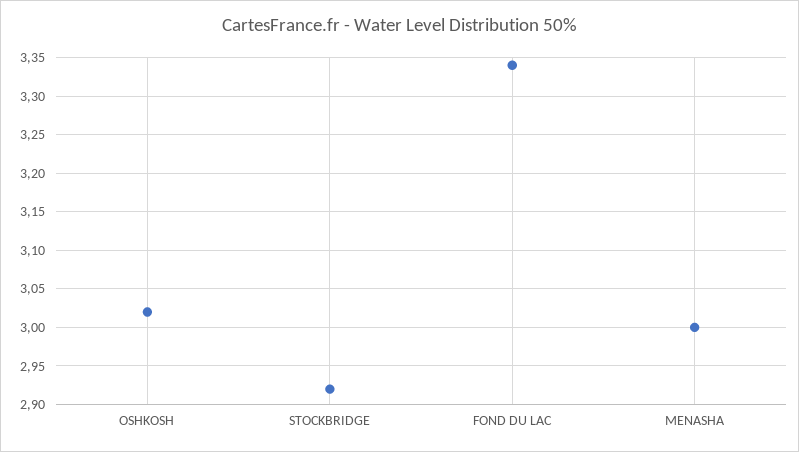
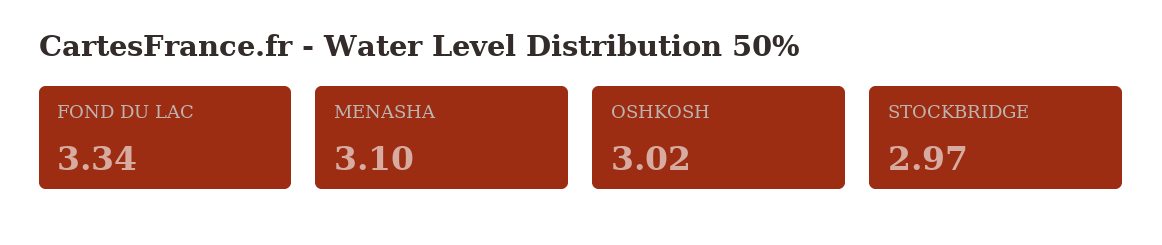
  {
    "OSHKOSH": 3.02,
-   "STOCKBRIDGE": 2.92,
+   "STOCKBRIDGE": 2.97,
    "FOND DU LAC": 3.34,
-   "MENASHA": 3
+   "MENASHA": 3.1
  }

